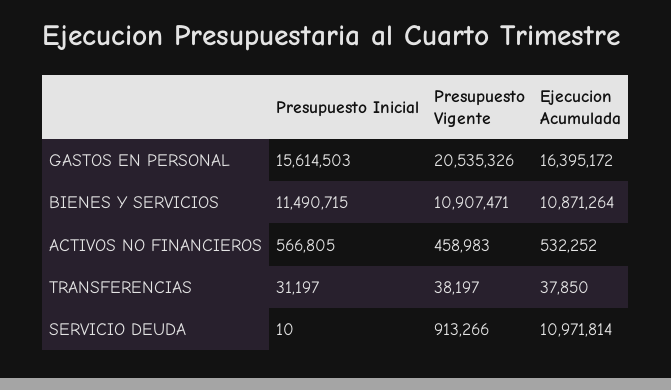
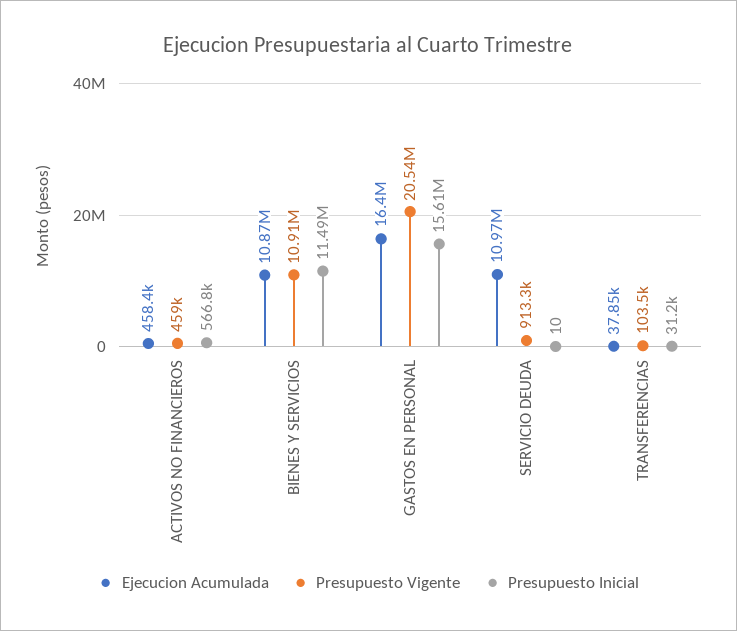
  {
    "Presupuesto Inicial": {
      "GASTOS EN PERSONAL": 15614503,
      "BIENES Y SERVICIOS": 11490715,
      "ACTIVOS NO FINANCIEROS": 566805,
      "TRANSFERENCIAS": 31197,
      "SERVICIO DEUDA": 10
    },
    "Presupuesto Vigente": {
      "GASTOS EN PERSONAL": 20535326,
      "BIENES Y SERVICIOS": 10907471,
      "ACTIVOS NO FINANCIEROS": 458983,
-     "TRANSFERENCIAS": 38197,
+     "TRANSFERENCIAS": 103500,
      "SERVICIO DEUDA": 913266
    },
    "Ejecucion Acumulada": {
      "GASTOS EN PERSONAL": 16395172,
      "BIENES Y SERVICIOS": 10871264,
-     "ACTIVOS NO FINANCIEROS": 532252,
+     "ACTIVOS NO FINANCIEROS": 458400,
      "TRANSFERENCIAS": 37850,
      "SERVICIO DEUDA": 10971814
    }
  }

